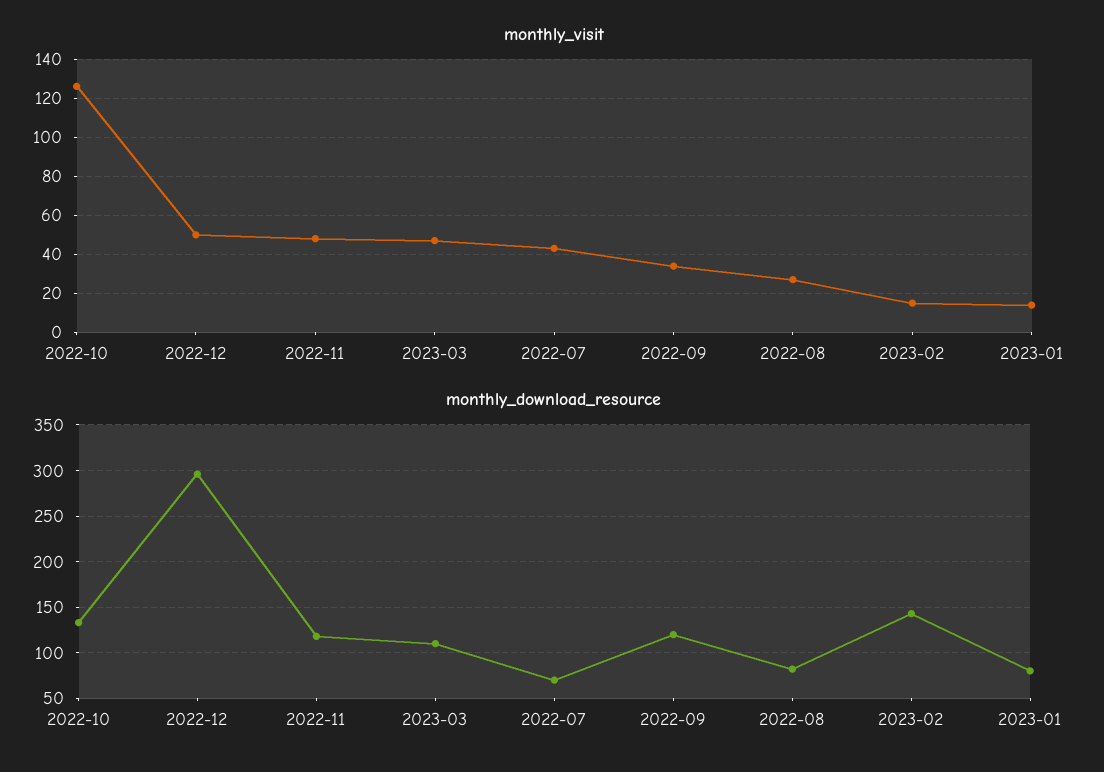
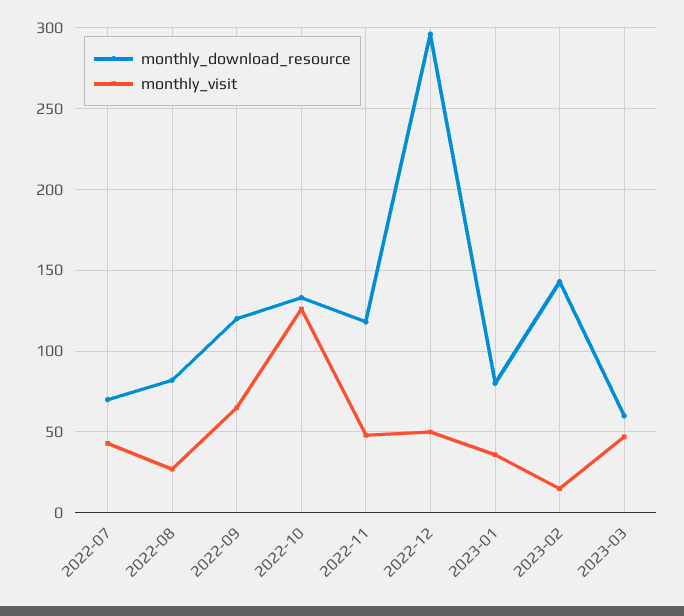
  {
    "monthly_visit": {
      "2022-10": 125,
      "2022-12": 50,
      "2022-11": 50,
      "2023-03": 45,
      "2022-07": 45,
-     "2022-09": 35,
+     "2022-09": 65,
      "2022-08": 25,
      "2023-02": 15,
-     "2023-01": 15
+     "2023-01": 35
    },
    "monthly_download_resource": {
      "2022-10": 135,
      "2022-12": 295,
      "2022-11": 120,
-     "2023-03": 110,
+     "2023-03": 60,
      "2022-07": 70,
      "2022-09": 120,
      "2022-08": 80,
      "2023-02": 145,
      "2023-01": 80
    }
  }

